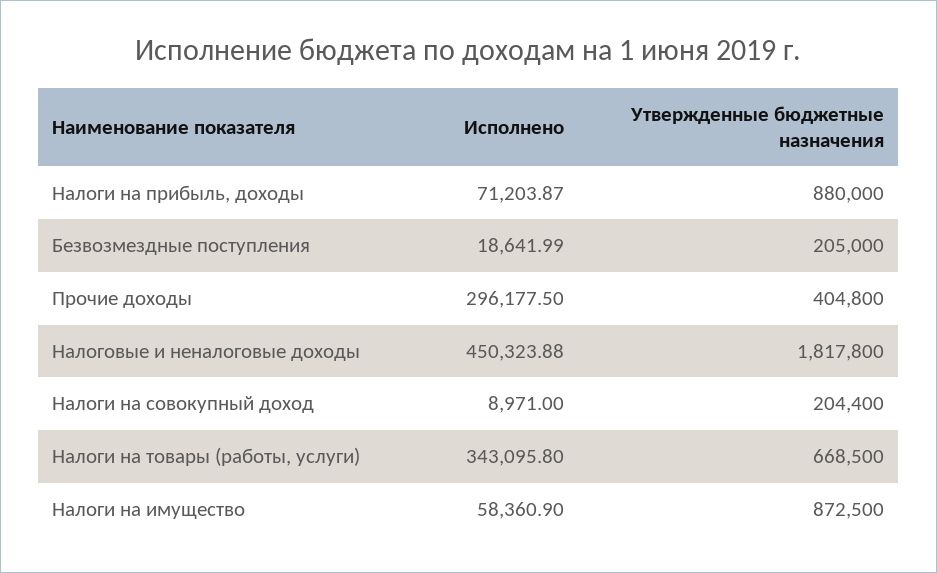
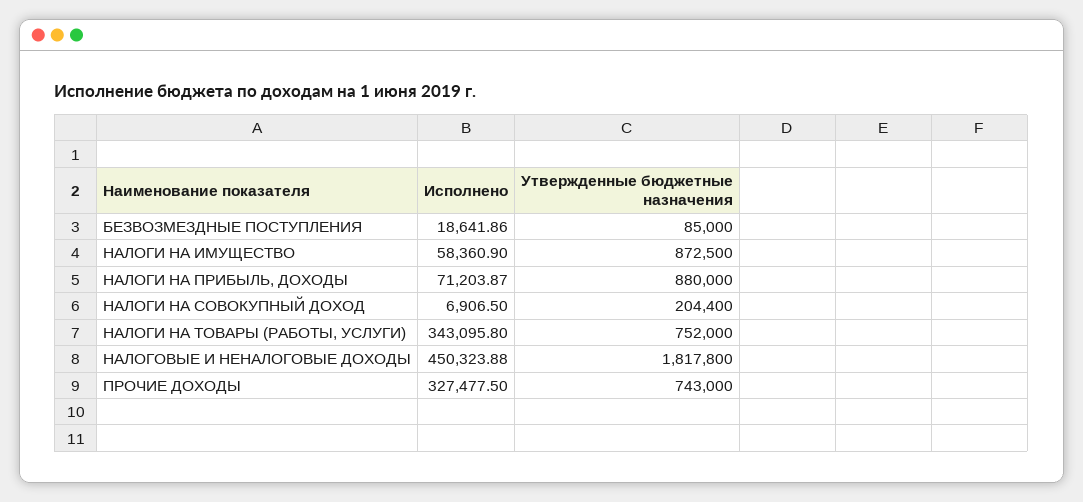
  {
    "Исполнено": {
      "Налоги на прибыль, доходы": 71203.87,
-     "Безвозмездные поступления": 18641.99,
+     "Безвозмездные поступления": 18641.86,
-     "Прочие доходы": 296177.5,
+     "Прочие доходы": 327477.5,
      "Налоговые и неналоговые доходы": 450323.88,
-     "Налоги на совокупный доход": 8971,
+     "Налоги на совокупный доход": 6906.5,
      "Налоги на товары (работы, услуги)": 343095.8,
      "Налоги на имущество": 58360.9
    },
    "Утвержденные бюджетные назначения": {
      "Налоги на прибыль, доходы": 880000,
-     "Безвозмездные поступления": 205000,
+     "Безвозмездные поступления": 85000,
-     "Прочие доходы": 404800,
+     "Прочие доходы": 743000,
      "Налоговые и неналоговые доходы": 1817800,
      "Налоги на совокупный доход": 204400,
-     "Налоги на товары (работы, услуги)": 668500,
+     "Налоги на товары (работы, услуги)": 752000,
      "Налоги на имущество": 872500
    }
  }

